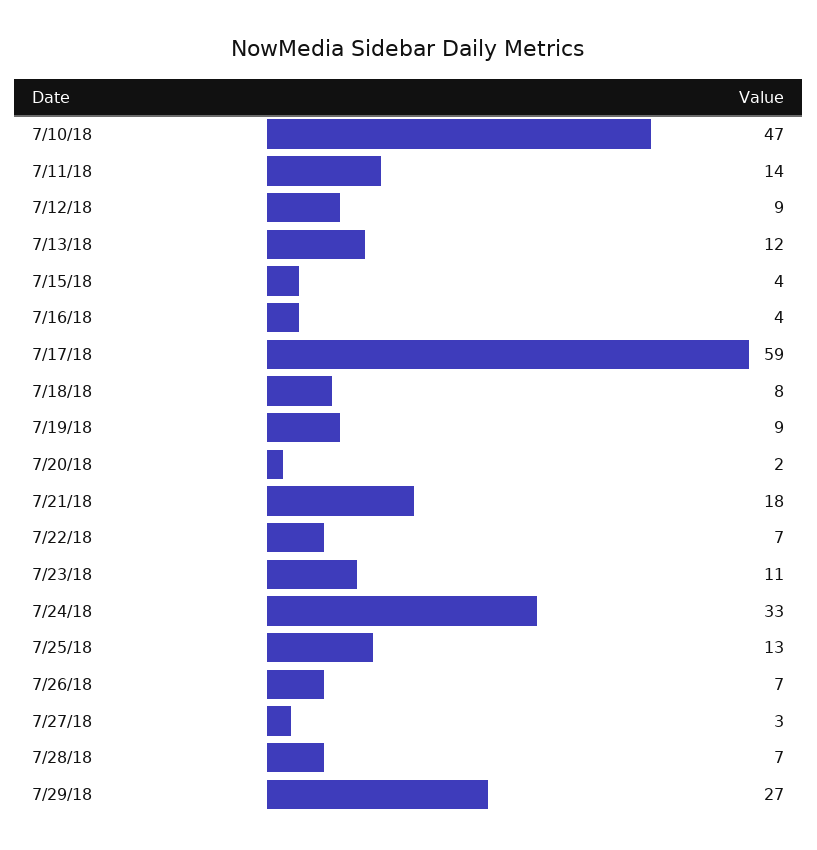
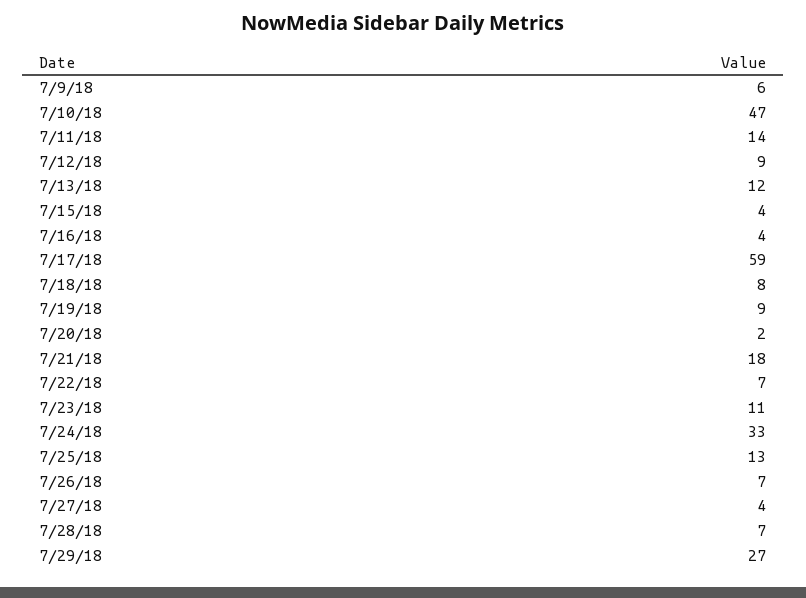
  {
    "7/10/18": 47,
    "7/11/18": 14,
    "7/12/18": 9,
    "7/13/18": 12,
    "7/15/18": 4,
    "7/16/18": 4,
    "7/17/18": 59,
    "7/18/18": 8,
    "7/19/18": 9,
    "7/20/18": 2,
    "7/21/18": 18,
    "7/22/18": 7,
    "7/23/18": 11,
    "7/24/18": 33,
    "7/25/18": 13,
    "7/26/18": 7,
-   "7/27/18": 3,
+   "7/27/18": 4,
    "7/28/18": 7,
-   "7/29/18": 27
+   "7/29/18": 27,
+   "7/9/18": 6
  }

